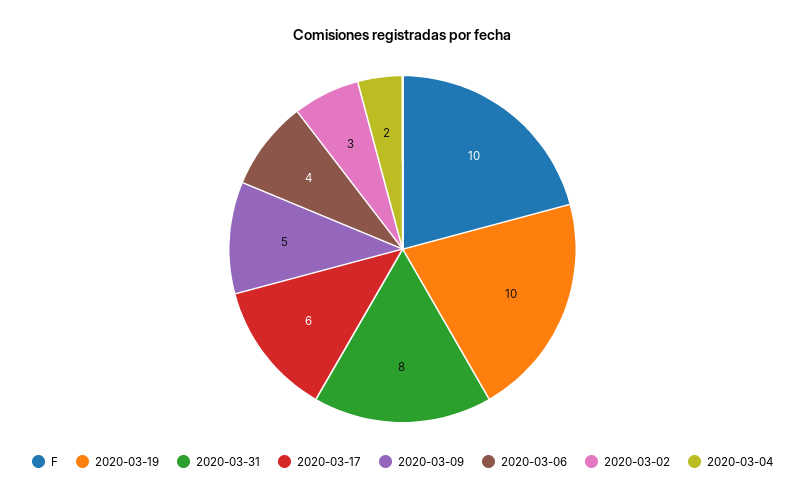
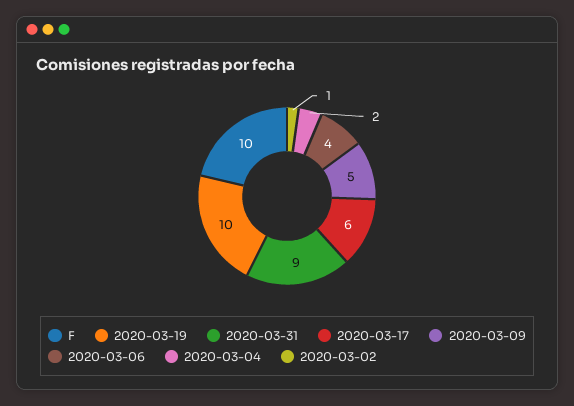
  {
    "F": 10,
    "2020-03-19": 10,
-   "2020-03-31": 8,
+   "2020-03-31": 9,
    "2020-03-17": 6,
    "2020-03-09": 5,
    "2020-03-06": 4,
-   "2020-03-02": 3,
+   "2020-03-02": 1,
    "2020-03-04": 2
  }

